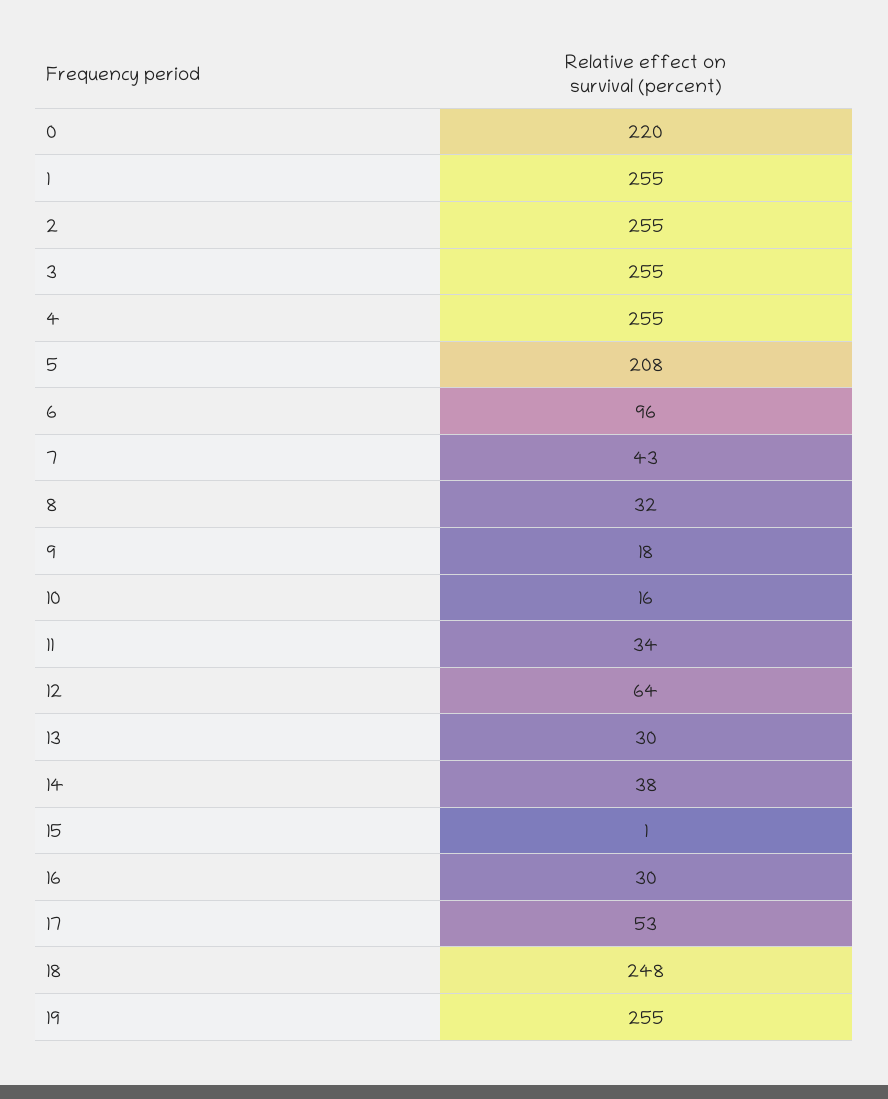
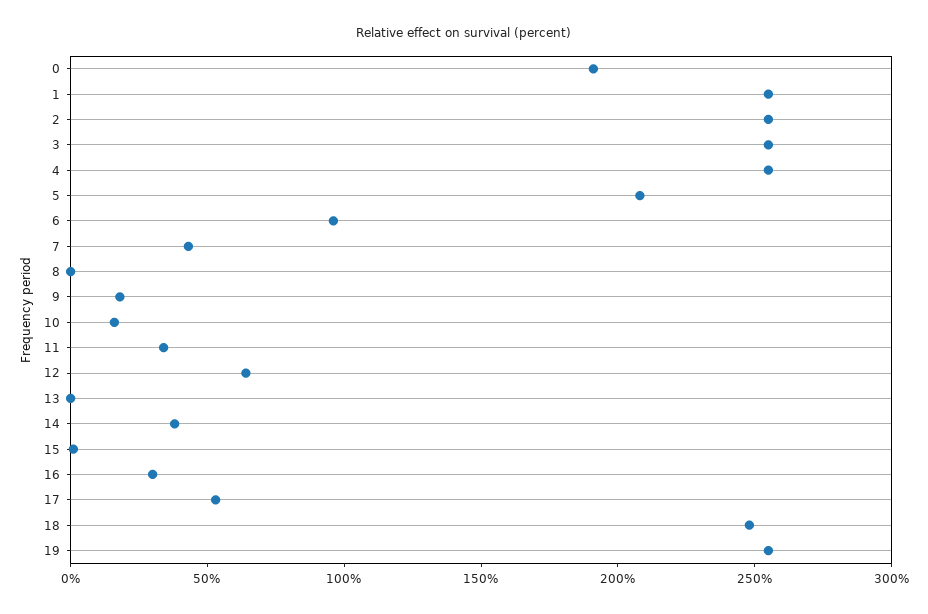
  {
-   "0": 220,
+   "0": 190,
    "1": 255,
    "2": 255,
    "3": 255,
    "4": 255,
    "5": 208,
    "6": 96,
    "7": 43,
-   "8": 32,
+   "8": 0,
    "9": 18,
    "10": 16,
    "11": 34,
    "12": 64,
-   "13": 30,
+   "13": 0,
    "14": 38,
    "15": 1,
    "16": 30,
    "17": 53,
    "18": 248,
    "19": 255
  }

